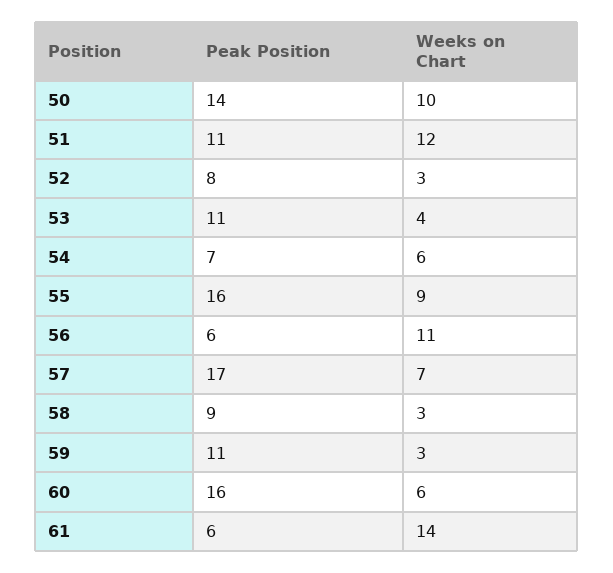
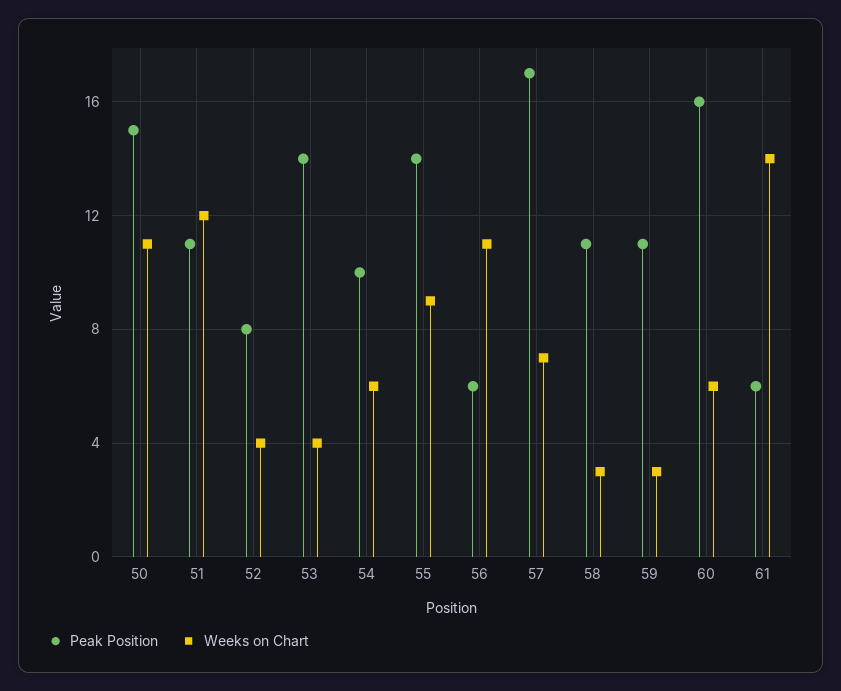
  {
    "Peak Position": {
-     "50": 14,
+     "50": 15,
      "51": 11,
      "52": 8,
-     "53": 11,
+     "53": 14,
-     "54": 7,
+     "54": 10,
-     "55": 16,
+     "55": 14,
      "56": 6,
      "57": 17,
-     "58": 9,
+     "58": 11,
      "59": 11,
      "60": 16,
      "61": 6
    },
    "Weeks on Chart": {
-     "50": 10,
+     "50": 11,
      "51": 12,
-     "52": 3,
+     "52": 4,
      "53": 4,
      "54": 6,
      "55": 9,
      "56": 11,
      "57": 7,
      "58": 3,
      "59": 3,
      "60": 6,
      "61": 14
    }
  }

